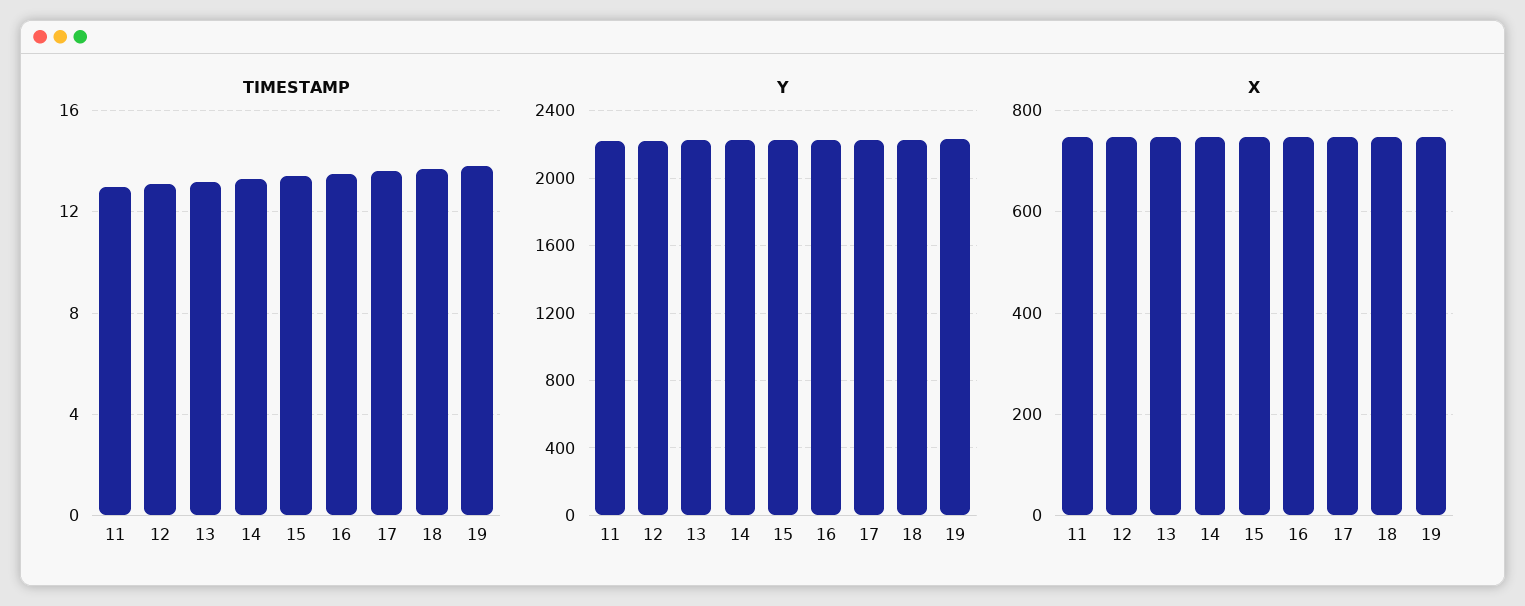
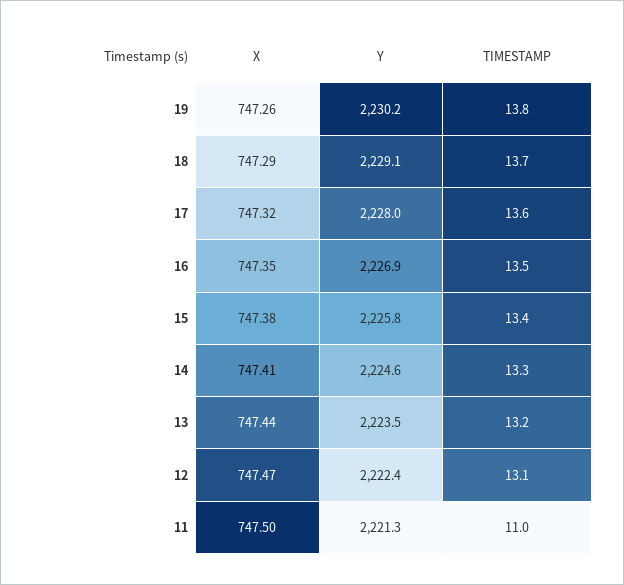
  {
    "TIMESTAMP": {
-     "11": 13,
+     "11": 11,
      "12": 13.1,
      "13": 13.2,
      "14": 13.3,
      "15": 13.4,
      "16": 13.5,
      "17": 13.6,
      "18": 13.7,
      "19": 13.8
    },
    "Y": {
      "11": 2221.3,
      "12": 2222.4,
      "13": 2223.5,
      "14": 2224.6,
      "15": 2225.8,
      "16": 2226.9,
      "17": 2228,
      "18": 2229.1,
      "19": 2230.2
    },
    "X": {
      "11": 747.5,
      "12": 747.47,
      "13": 747.44,
      "14": 747.41,
      "15": 747.38,
      "16": 747.35,
      "17": 747.32,
      "18": 747.29,
      "19": 747.26
    }
  }

